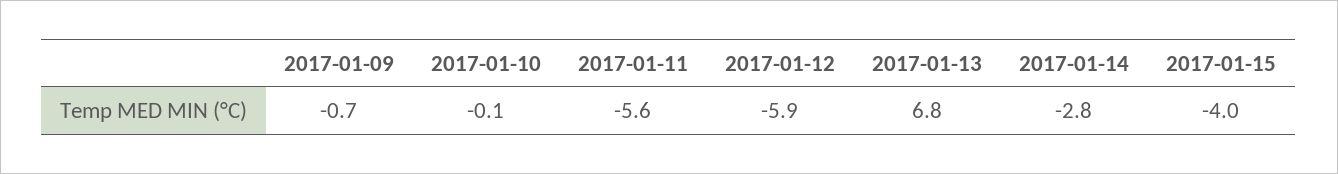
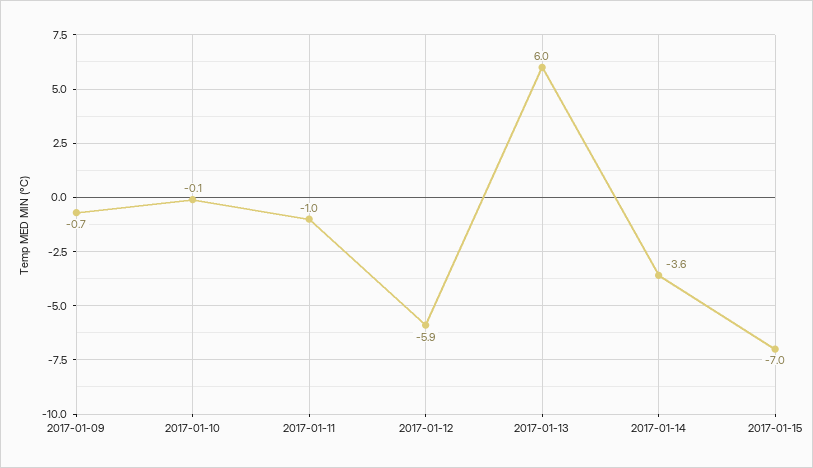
  {
    "2017-01-09": -0.7,
    "2017-01-10": -0.1,
-   "2017-01-11": -5.6,
+   "2017-01-11": -1,
    "2017-01-12": -5.9,
-   "2017-01-13": 6.8,
+   "2017-01-13": 6,
-   "2017-01-14": -2.8,
+   "2017-01-14": -3.6,
-   "2017-01-15": -4
+   "2017-01-15": -7
  }

